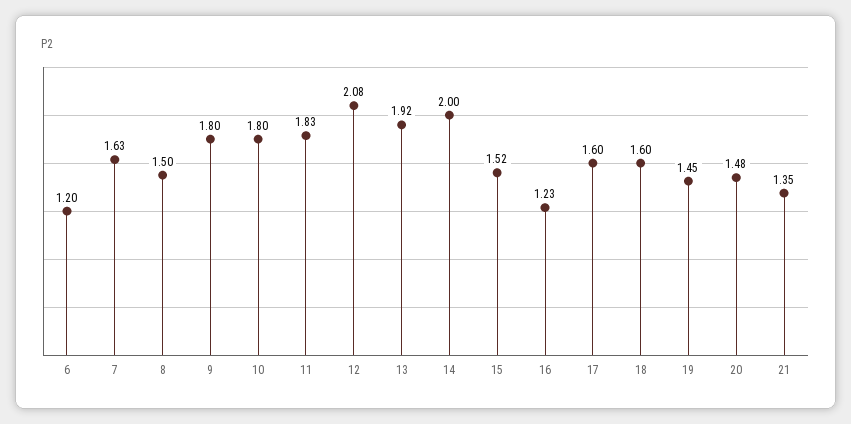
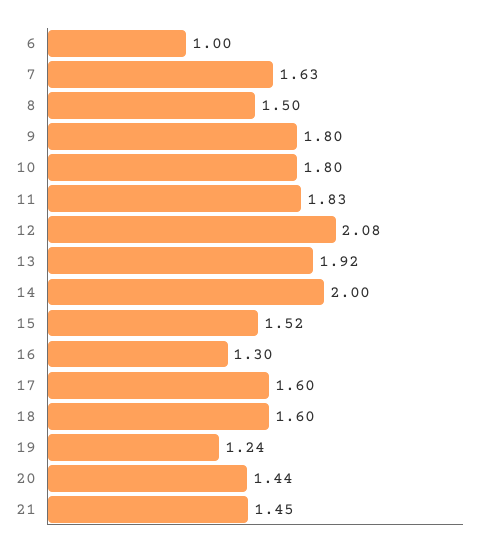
  {
-   "6": 1.2,
+   "6": 1,
    "7": 1.63,
    "8": 1.5,
    "9": 1.8,
    "10": 1.8,
    "11": 1.83,
    "12": 2.08,
    "13": 1.92,
    "14": 2,
    "15": 1.52,
-   "16": 1.23,
+   "16": 1.3,
    "17": 1.6,
    "18": 1.6,
-   "19": 1.45,
+   "19": 1.24,
-   "20": 1.48,
+   "20": 1.44,
-   "21": 1.35
+   "21": 1.45
  }

